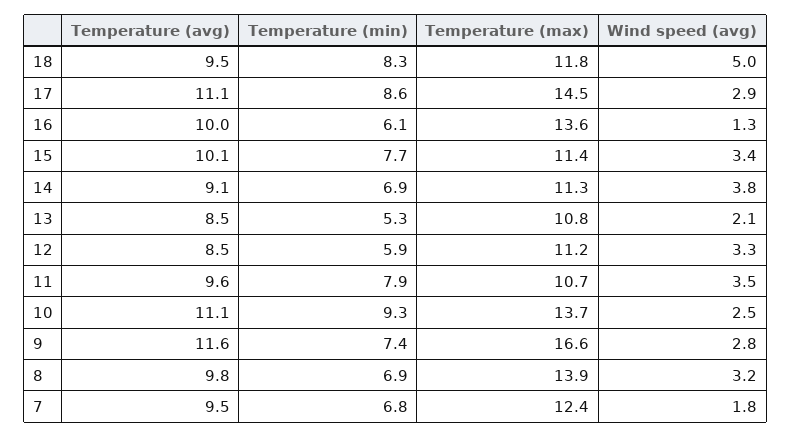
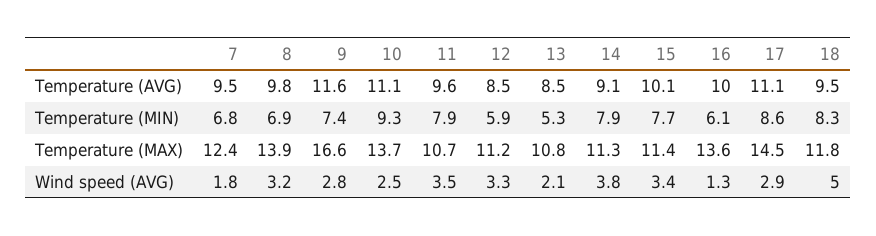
  {
    "Temperature (avg)": {
      "18": 9.5,
      "17": 11.1,
      "16": 10,
      "15": 10.1,
      "14": 9.1,
      "13": 8.5,
      "12": 8.5,
      "11": 9.6,
      "10": 11.1,
      "9": 11.6,
      "8": 9.8,
      "7": 9.5
    },
    "Temperature (min)": {
      "18": 8.3,
      "17": 8.6,
      "16": 6.1,
      "15": 7.7,
-     "14": 6.9,
+     "14": 7.9,
      "13": 5.3,
      "12": 5.9,
      "11": 7.9,
      "10": 9.3,
      "9": 7.4,
      "8": 6.9,
      "7": 6.8
    },
    "Temperature (max)": {
      "18": 11.8,
      "17": 14.5,
      "16": 13.6,
      "15": 11.4,
      "14": 11.3,
      "13": 10.8,
      "12": 11.2,
      "11": 10.7,
      "10": 13.7,
      "9": 16.6,
      "8": 13.9,
      "7": 12.4
    },
    "Wind speed (avg)": {
      "18": 5,
      "17": 2.9,
      "16": 1.3,
      "15": 3.4,
      "14": 3.8,
      "13": 2.1,
      "12": 3.3,
      "11": 3.5,
      "10": 2.5,
      "9": 2.8,
      "8": 3.2,
      "7": 1.8
    }
  }

